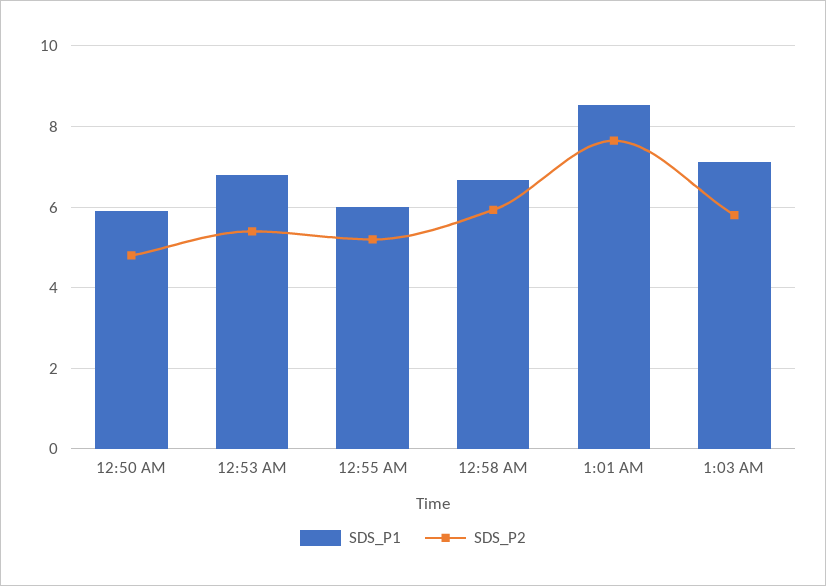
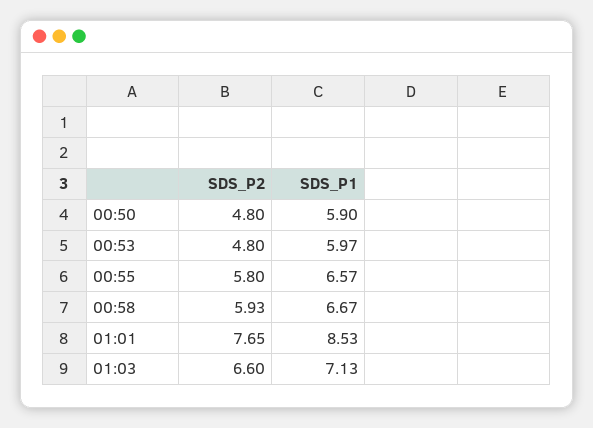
  {
    "SDS_P1": {
      "12:50 AM": 5.9,
-     "12:53 AM": 6.8,
+     "12:53 AM": 5.97,
-     "12:55 AM": 6,
+     "12:55 AM": 6.57,
      "12:58 AM": 6.67,
      "1:01 AM": 8.53,
      "1:03 AM": 7.13
    },
    "SDS_P2": {
      "12:50 AM": 4.8,
-     "12:53 AM": 5.4,
+     "12:53 AM": 4.8,
-     "12:55 AM": 5.2,
+     "12:55 AM": 5.8,
      "12:58 AM": 5.93,
      "1:01 AM": 7.65,
-     "1:03 AM": 5.8
+     "1:03 AM": 6.6
    }
  }

